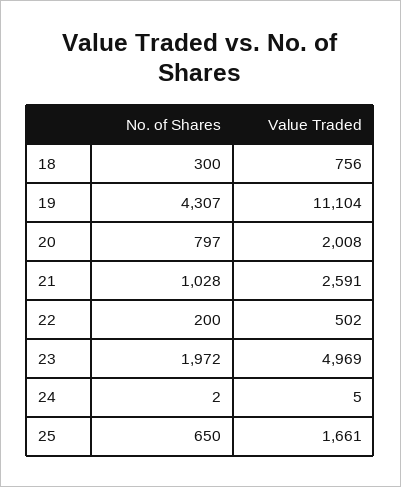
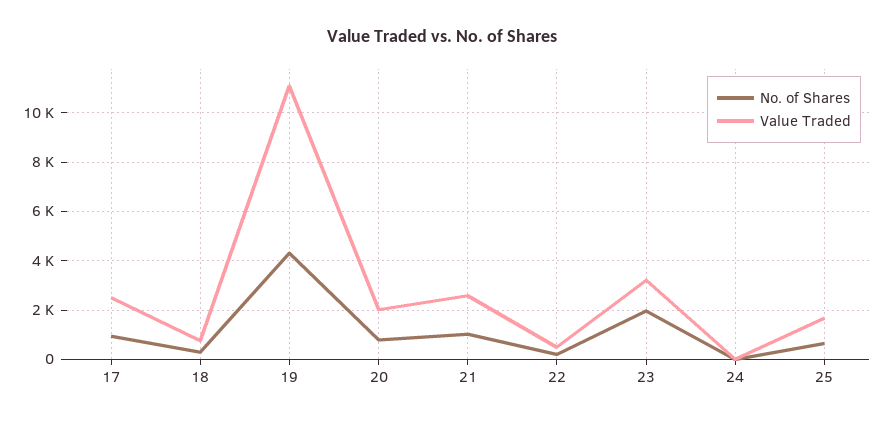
  {
    "No. of Shares": {
      "18": 300,
      "19": 4307,
      "20": 797,
      "21": 1028,
      "22": 200,
      "23": 1972,
      "24": 2,
-     "25": 650
+     "25": 650,
+     "17": 1000
    },
    "Value Traded": {
      "18": 756,
      "19": 11104,
      "20": 2008,
      "21": 2591,
      "22": 502,
-     "23": 4969,
+     "23": 3250,
      "24": 5,
-     "25": 1661
+     "25": 1661,
+     "17": 2500
    }
  }

